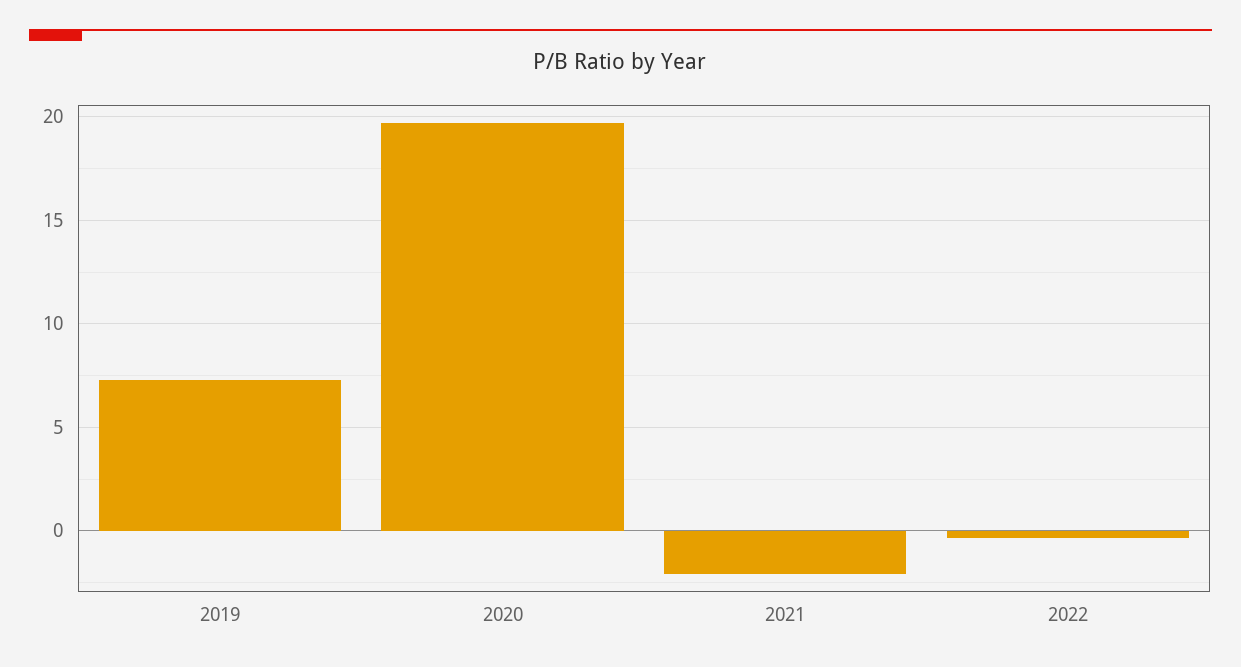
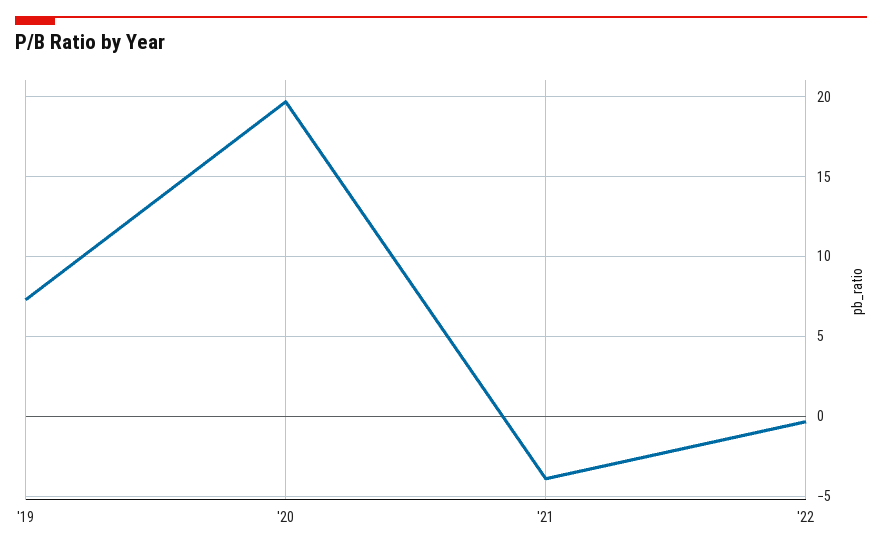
  {
    "2019": 7.5,
    "2020": 19.5,
-   "2021": -2,
+   "2021": -4,
    "2022": -0.5
  }

